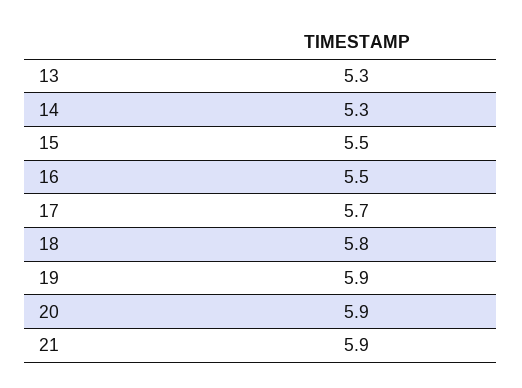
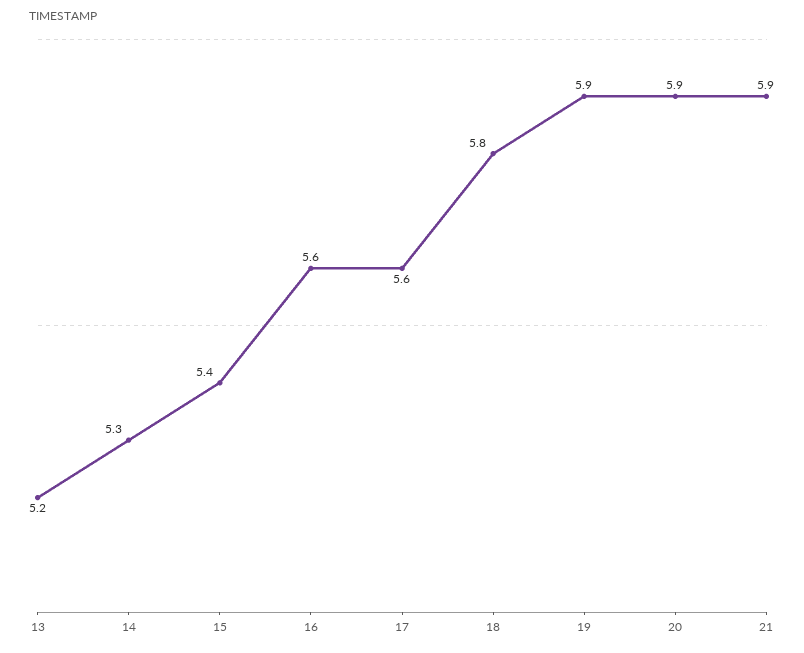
  {
-   "13": 5.3,
+   "13": 5.2,
    "14": 5.3,
-   "15": 5.5,
+   "15": 5.4,
-   "16": 5.5,
+   "16": 5.6,
-   "17": 5.7,
+   "17": 5.6,
    "18": 5.8,
    "19": 5.9,
    "20": 5.9,
    "21": 5.9
  }

